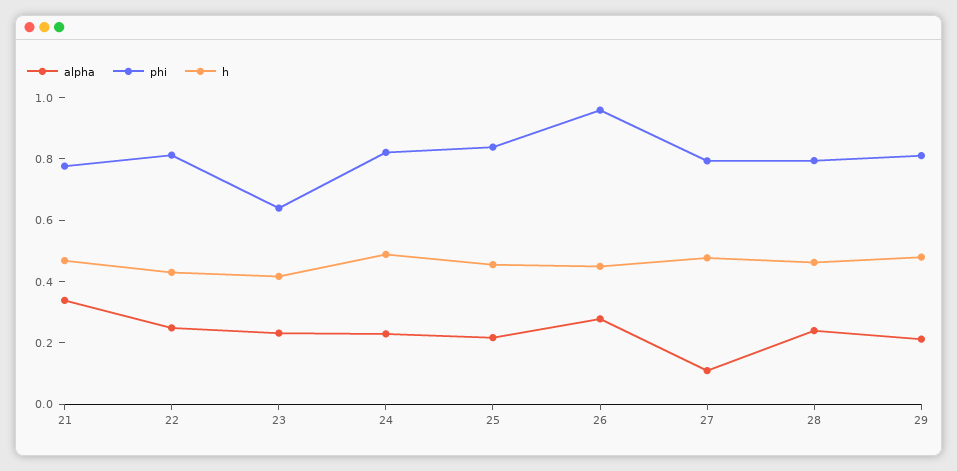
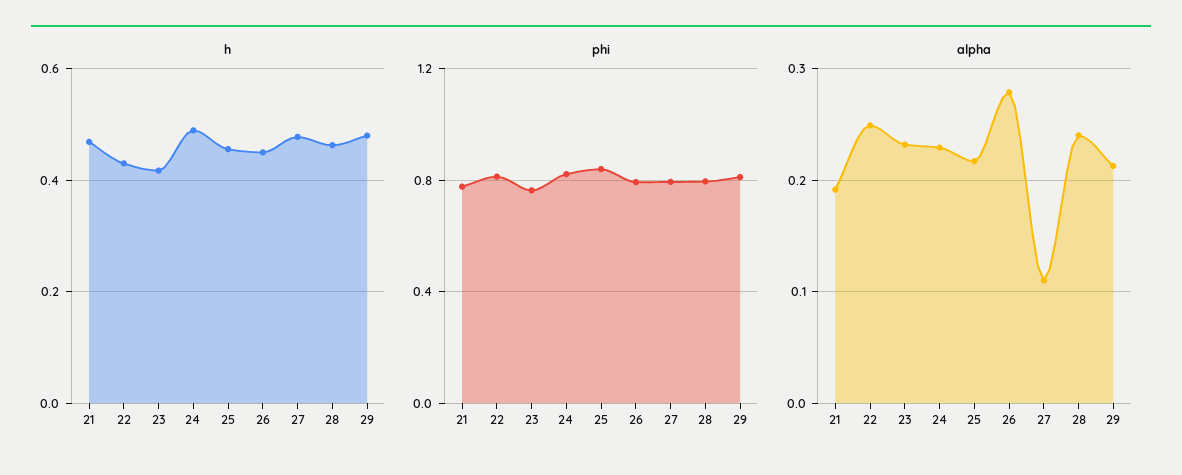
  {
    "alpha": {
-     "21": 0.35,
+     "21": 0.19,
      "22": 0.25,
      "23": 0.23,
      "24": 0.23,
      "25": 0.22,
      "26": 0.28,
      "27": 0.11,
      "28": 0.24,
      "29": 0.21
    },
    "phi": {
      "21": 0.8,
      "22": 0.8,
-     "23": 0.65,
+     "23": 0.75,
      "24": 0.8,
      "25": 0.85,
-     "26": 0.95,
+     "26": 0.8,
      "27": 0.8,
      "28": 0.8,
      "29": 0.8
    },
    "h": {
      "21": 0.46,
      "22": 0.42,
      "23": 0.42,
      "24": 0.48,
      "25": 0.46,
      "26": 0.44,
      "27": 0.48,
      "28": 0.46,
      "29": 0.48
    }
  }

